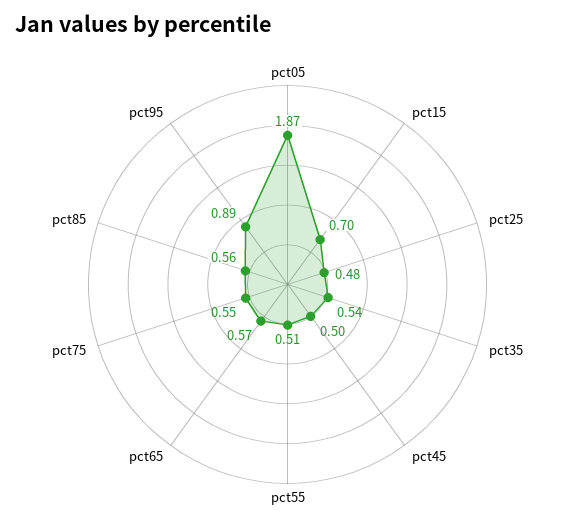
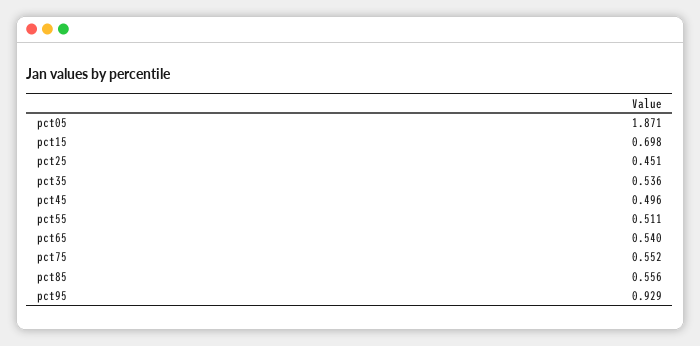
  {
    "pct05": 1.871,
    "pct15": 0.698,
-   "pct25": 0.48,
+   "pct25": 0.451,
    "pct35": 0.536,
    "pct45": 0.496,
    "pct55": 0.511,
-   "pct65": 0.57,
+   "pct65": 0.54,
    "pct75": 0.552,
    "pct85": 0.556,
-   "pct95": 0.89
+   "pct95": 0.929
  }

